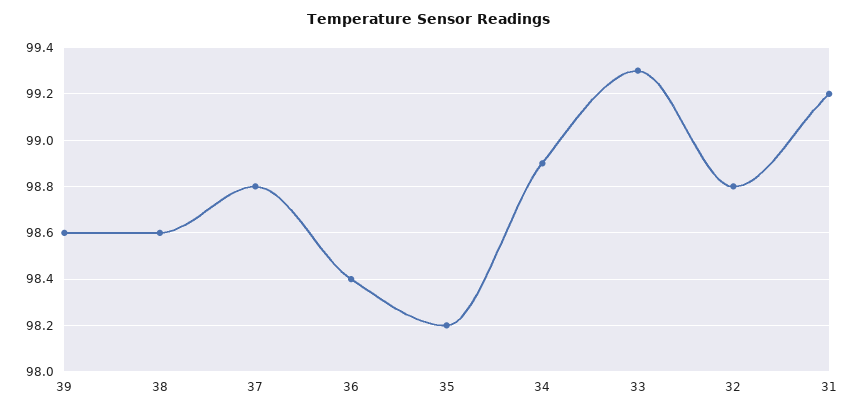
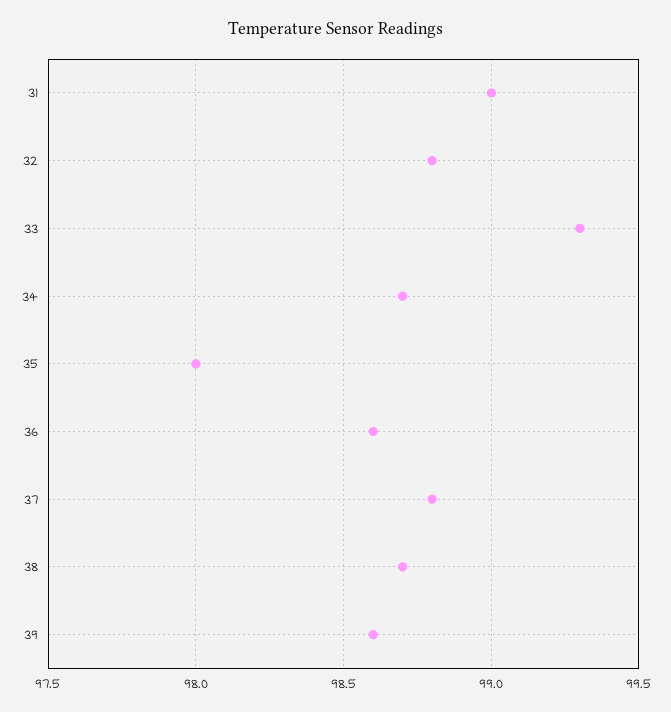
  {
    "39": 98.6,
-   "38": 98.6,
+   "38": 98.7,
    "37": 98.8,
-   "36": 98.4,
+   "36": 98.6,
-   "35": 98.2,
+   "35": 98,
-   "34": 98.9,
+   "34": 98.7,
    "33": 99.3,
    "32": 98.8,
-   "31": 99.2
+   "31": 99
  }

